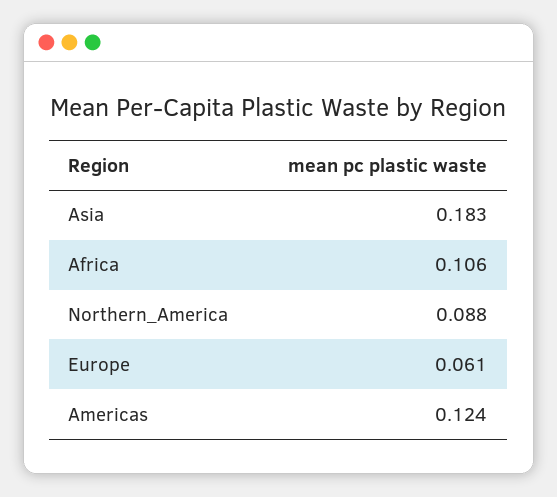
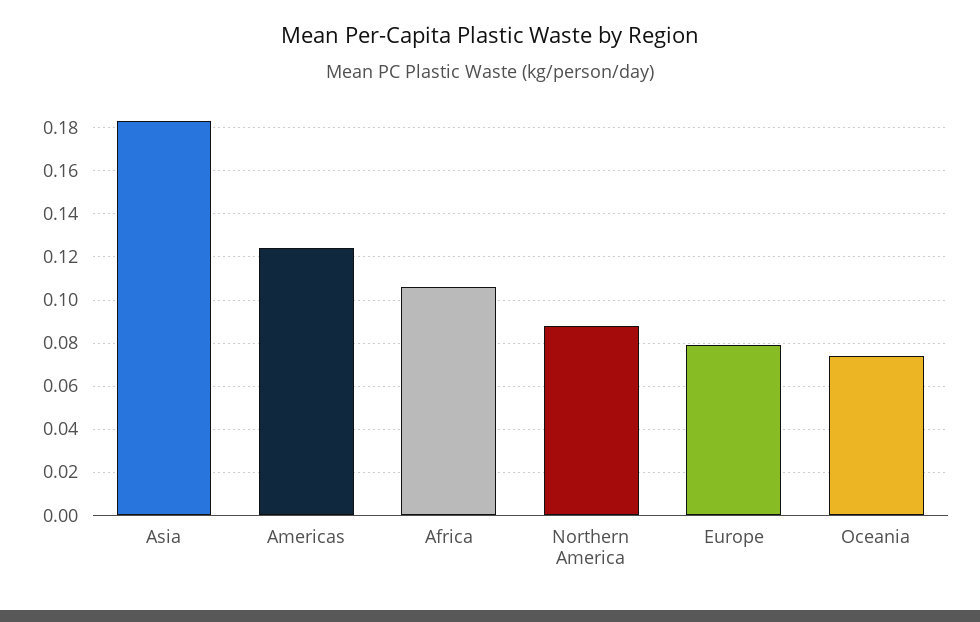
  {
    "Asia": 0.183,
    "Africa": 0.106,
    "Northern_America": 0.088,
-   "Europe": 0.061,
+   "Europe": 0.08,
-   "Americas": 0.124
+   "Americas": 0.124,
+   "Oceania": 0.075
  }

